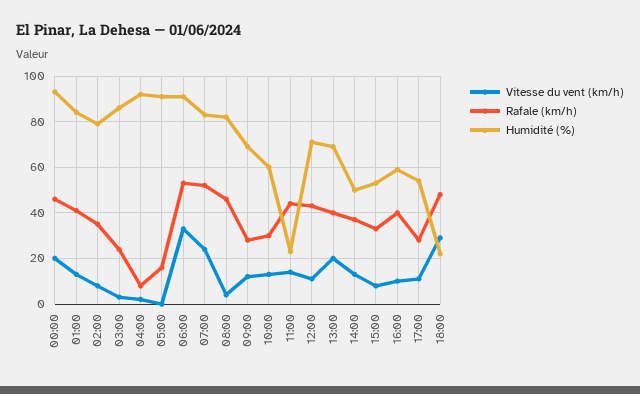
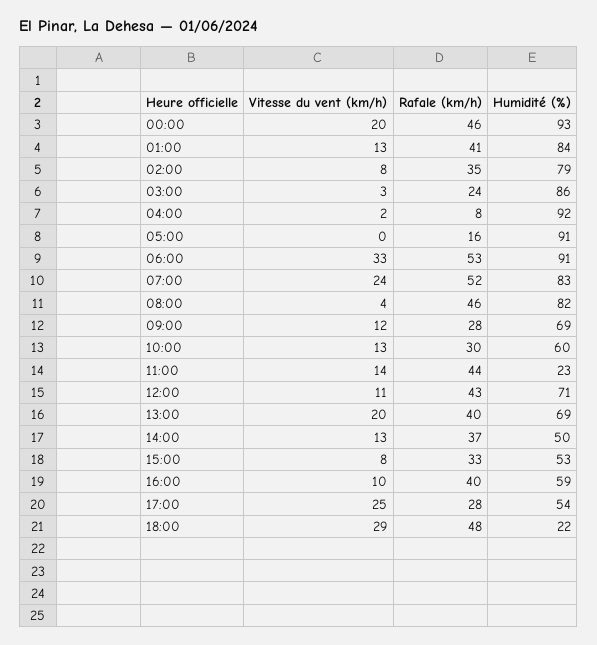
  {
    "Vitesse du vent (km/h)": {
      "00:00": 20,
      "01:00": 13,
      "02:00": 8,
      "03:00": 3,
      "04:00": 2,
      "05:00": 0,
      "06:00": 33,
      "07:00": 24,
      "08:00": 4,
      "09:00": 12,
      "10:00": 13,
      "11:00": 14,
      "12:00": 11,
      "13:00": 20,
      "14:00": 13,
      "15:00": 8,
      "16:00": 10,
-     "17:00": 10,
+     "17:00": 25,
      "18:00": 29
    },
    "Rafale (km/h)": {
      "00:00": 46,
      "01:00": 41,
      "02:00": 35,
      "03:00": 24,
      "04:00": 8,
      "05:00": 16,
      "06:00": 53,
      "07:00": 52,
      "08:00": 46,
      "09:00": 28,
      "10:00": 30,
      "11:00": 44,
      "12:00": 43,
      "13:00": 40,
      "14:00": 37,
      "15:00": 33,
      "16:00": 40,
      "17:00": 28,
      "18:00": 48
    },
    "Humidité (%)": {
      "00:00": 93,
      "01:00": 84,
      "02:00": 79,
      "03:00": 86,
      "04:00": 92,
      "05:00": 91,
      "06:00": 91,
      "07:00": 83,
      "08:00": 82,
      "09:00": 69,
      "10:00": 60,
      "11:00": 23,
      "12:00": 71,
      "13:00": 69,
      "14:00": 50,
      "15:00": 53,
      "16:00": 59,
      "17:00": 54,
      "18:00": 22
    }
  }

